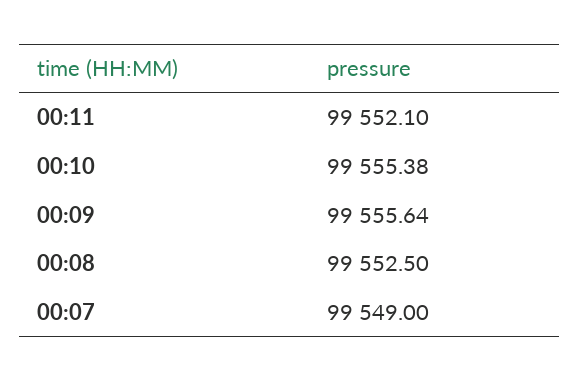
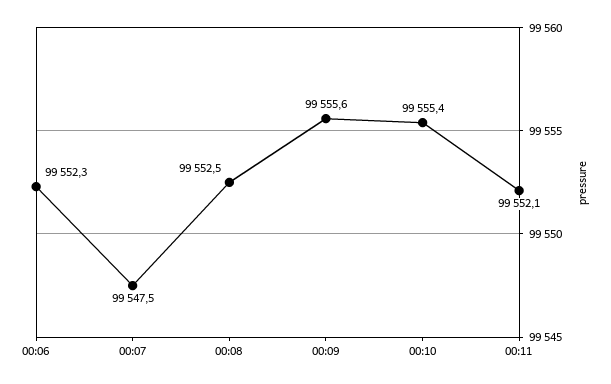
  {
    "00:11": 99552.1,
    "00:10": 99555.38,
    "00:09": 99555.64,
    "00:08": 99552.5,
-   "00:07": 99549
+   "00:07": 99547.5,
+   "00:06": 99552.3
  }

